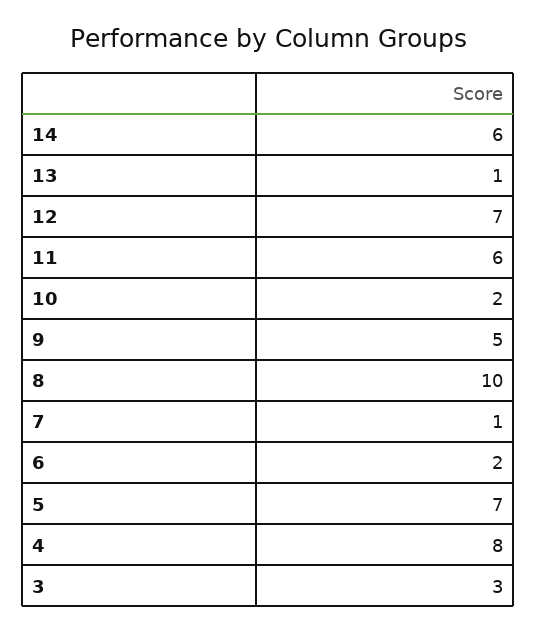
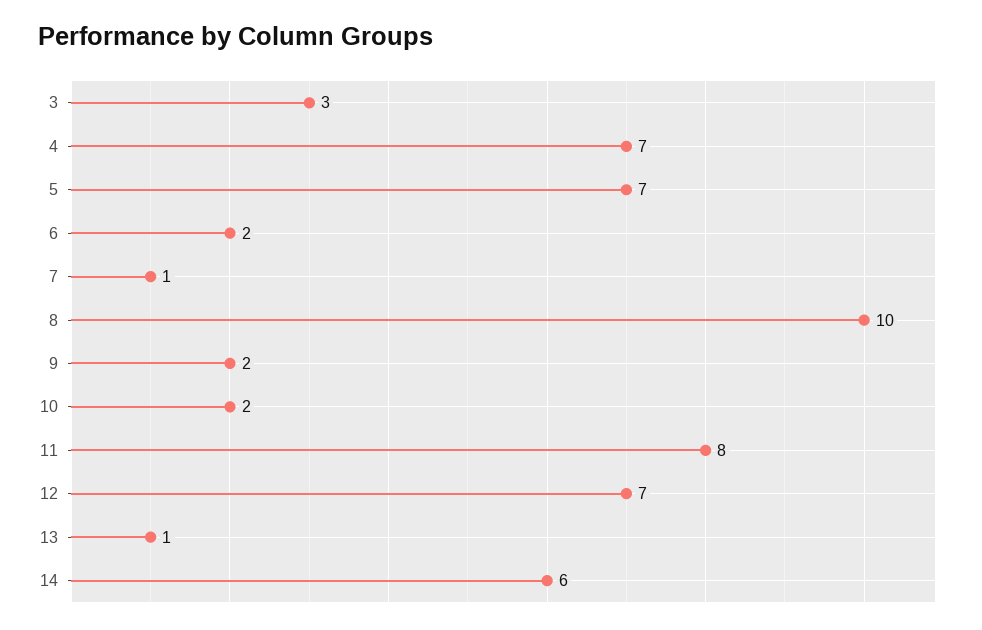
  {
    "14": 6,
    "13": 1,
    "12": 7,
-   "11": 6,
+   "11": 8,
    "10": 2,
-   "9": 5,
+   "9": 2,
    "8": 10,
    "7": 1,
    "6": 2,
    "5": 7,
-   "4": 8,
+   "4": 7,
    "3": 3
  }

